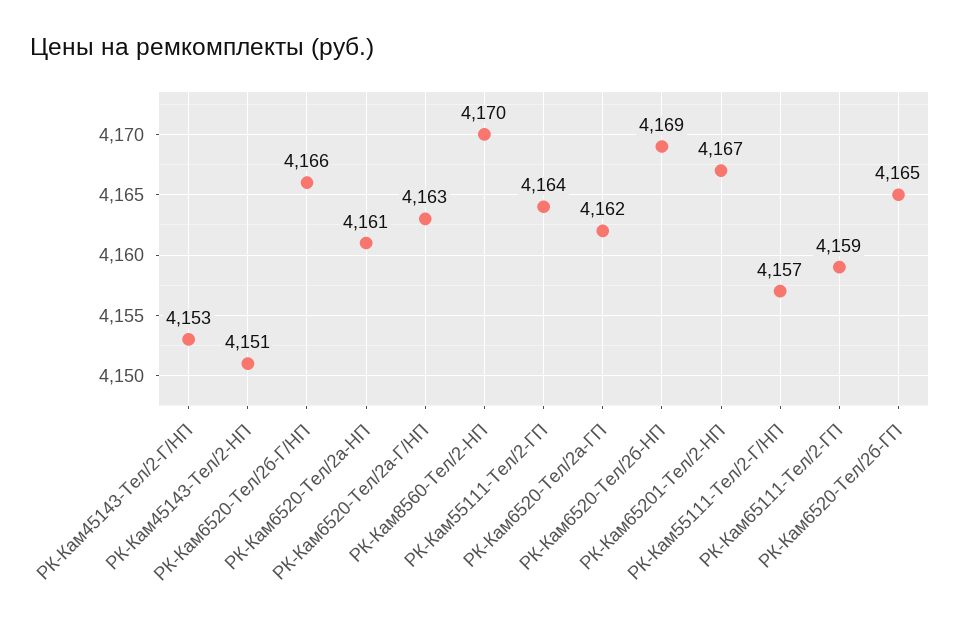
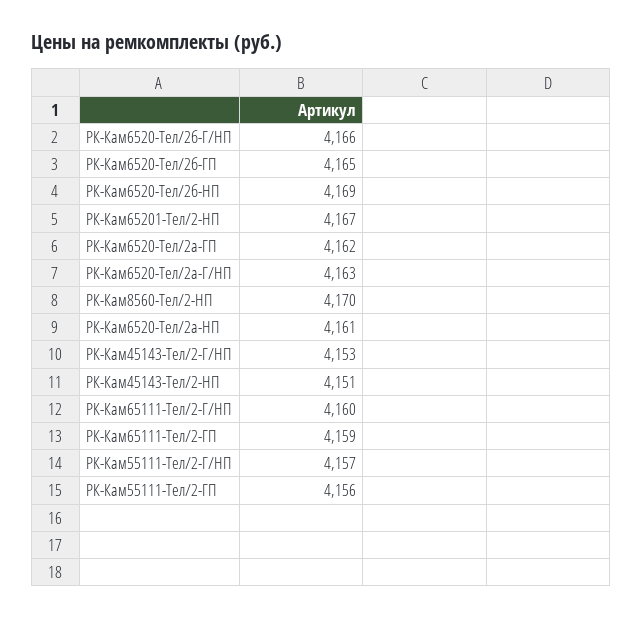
  {
    "РК-Кам45143-Тел/2-Г/НП": 4153,
    "РК-Кам45143-Тел/2-НП": 4151,
    "РК-Кам6520-Тел/2б-Г/НП": 4166,
    "РК-Кам6520-Тел/2а-НП": 4161,
    "РК-Кам6520-Тел/2а-Г/НП": 4163,
    "РК-Кам8560-Тел/2-НП": 4170,
-   "РК-Кам55111-Тел/2-ГП": 4164,
+   "РК-Кам55111-Тел/2-ГП": 4156,
    "РК-Кам6520-Тел/2а-ГП": 4162,
    "РК-Кам6520-Тел/2б-НП": 4169,
    "РК-Кам65201-Тел/2-НП": 4167,
    "РК-Кам55111-Тел/2-Г/НП": 4157,
    "РК-Кам65111-Тел/2-ГП": 4159,
-   "РК-Кам6520-Тел/2б-ГП": 4165
+   "РК-Кам6520-Тел/2б-ГП": 4165,
+   "РК-Кам65111-Тел/2-Г/НП": 4160
  }

